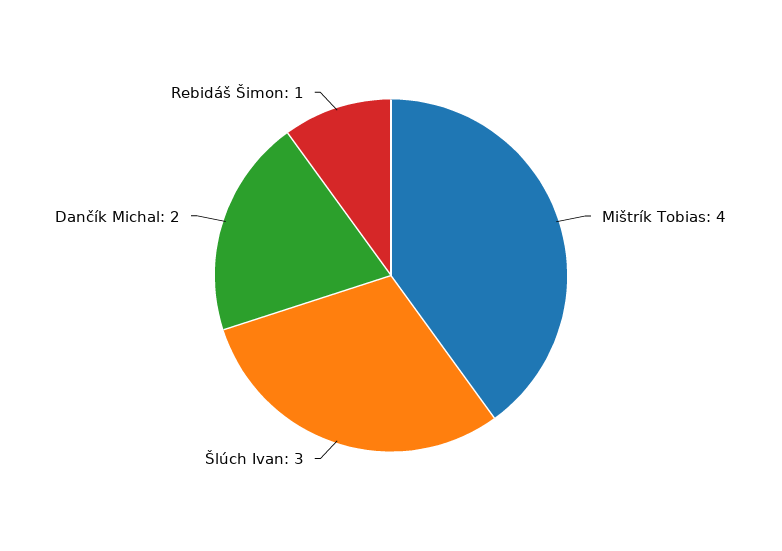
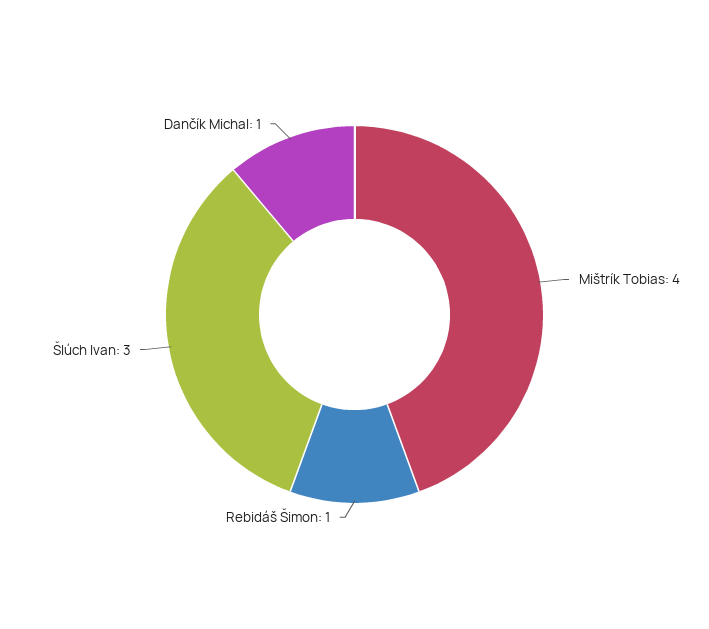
  {
    "Mištrík Tobias": 4,
    "Šlúch Ivan": 3,
-   "Dančík Michal": 2,
+   "Dančík Michal": 1,
    "Rebidáš Šimon": 1
  }

